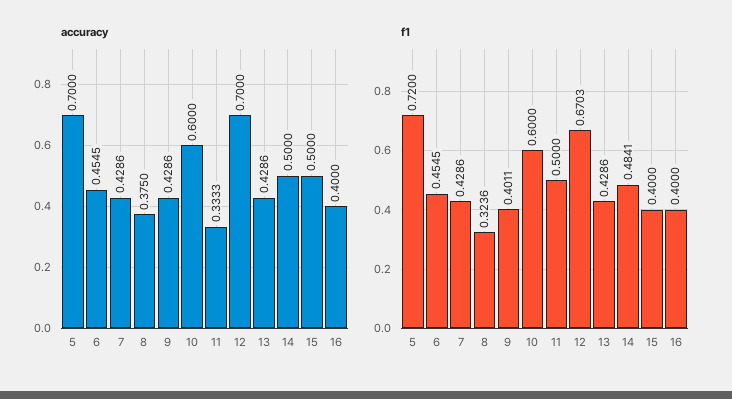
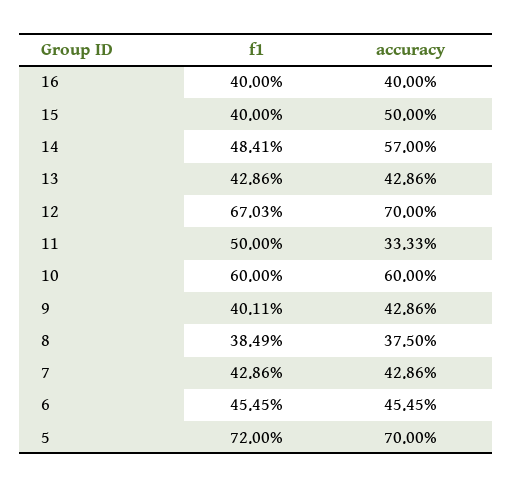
  {
    "accuracy": {
      "5": 0.7,
      "6": 0.4545,
      "7": 0.4286,
      "8": 0.375,
      "9": 0.4286,
      "10": 0.6,
      "11": 0.3333,
      "12": 0.7,
      "13": 0.4286,
-     "14": 0.5,
+     "14": 0.57,
      "15": 0.5,
      "16": 0.4
    },
    "f1": {
      "5": 0.72,
      "6": 0.4545,
      "7": 0.4286,
-     "8": 0.3236,
+     "8": 0.3849,
      "9": 0.4011,
      "10": 0.6,
      "11": 0.5,
      "12": 0.6703,
      "13": 0.4286,
      "14": 0.4841,
      "15": 0.4,
      "16": 0.4
    }
  }

